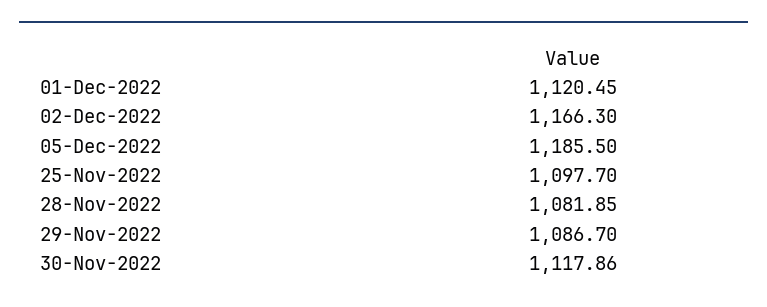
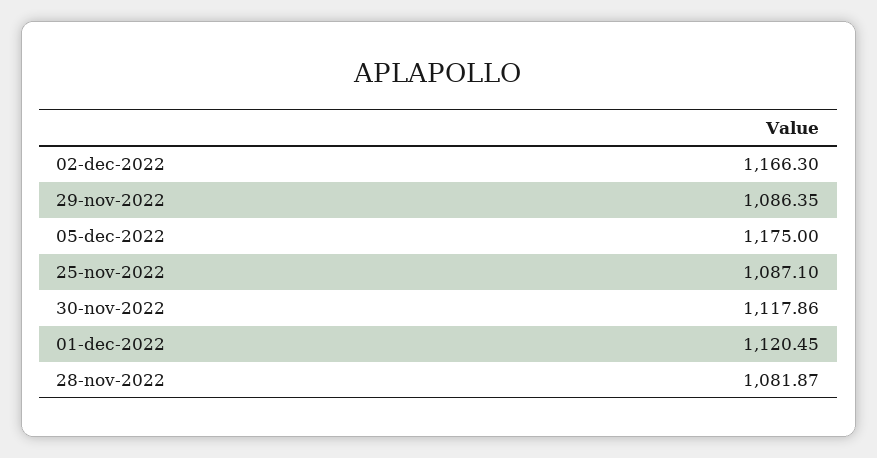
  {
    "01-Dec-2022": 1120.45,
    "02-Dec-2022": 1166.3,
-   "05-Dec-2022": 1185.5,
+   "05-Dec-2022": 1175,
-   "25-Nov-2022": 1097.7,
+   "25-Nov-2022": 1087.1,
-   "28-Nov-2022": 1081.85,
+   "28-Nov-2022": 1081.87,
-   "29-Nov-2022": 1086.7,
+   "29-Nov-2022": 1086.35,
    "30-Nov-2022": 1117.86
  }

